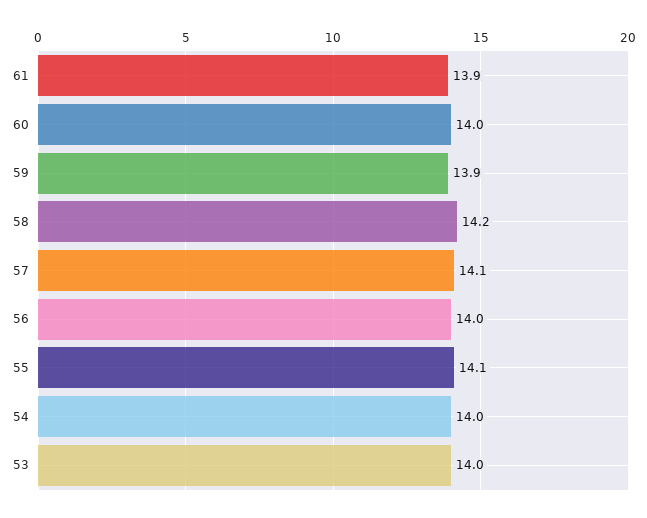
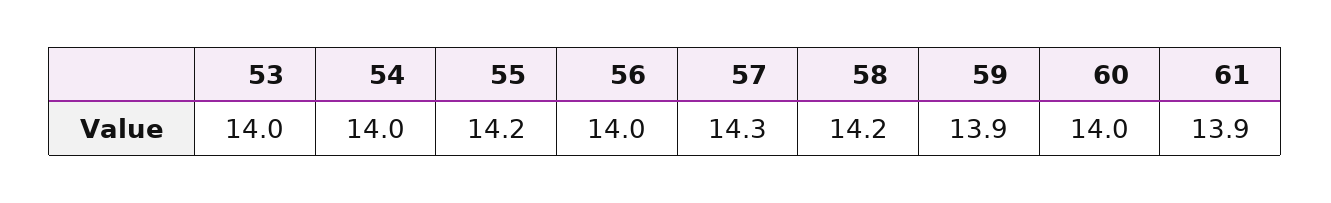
  {
    "61": 13.9,
    "60": 14,
    "59": 13.9,
    "58": 14.2,
-   "57": 14.1,
+   "57": 14.3,
    "56": 14,
-   "55": 14.1,
+   "55": 14.2,
    "54": 14,
    "53": 14
  }

